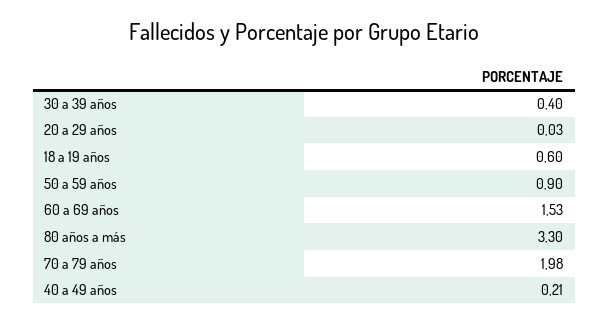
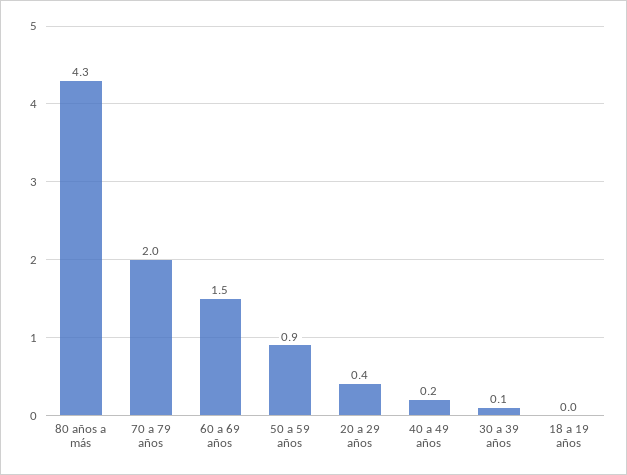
  {
-   "30 a 39 años": 0.4,
+   "30 a 39 años": 0.1,
-   "20 a 29 años": 0.03,
+   "20 a 29 años": 0.4,
-   "18 a 19 años": 0.6,
+   "18 a 19 años": 0,
    "50 a 59 años": 0.9,
    "60 a 69 años": 1.53,
-   "80 años a más": 3.3,
+   "80 años a más": 4.3,
    "70 a 79 años": 1.98,
    "40 a 49 años": 0.21
  }

